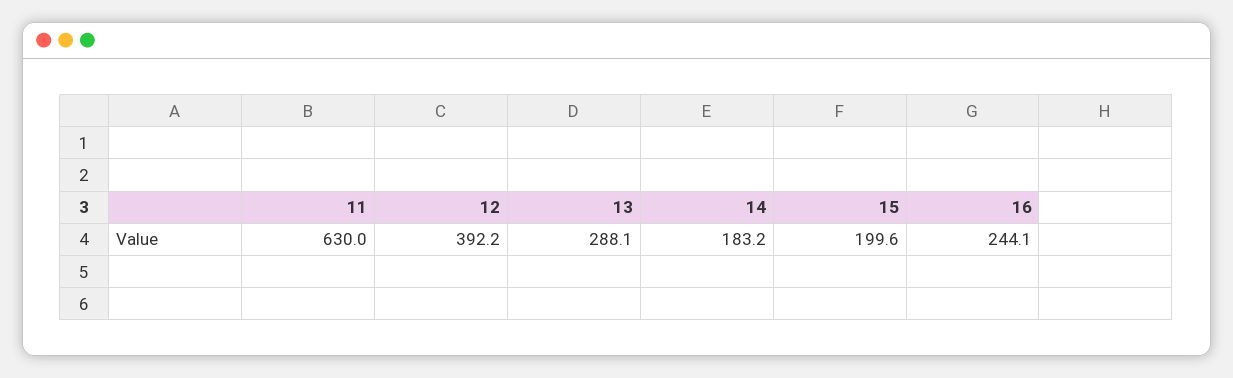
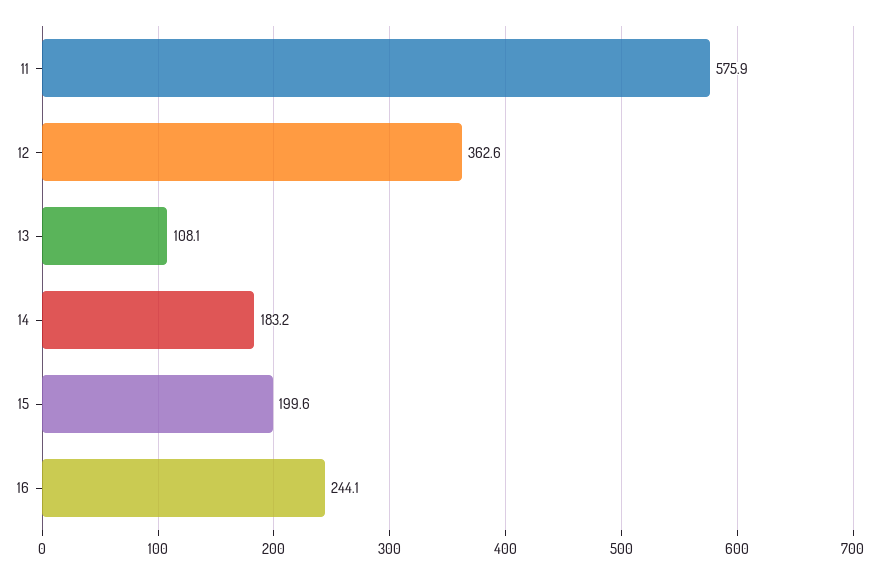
  {
-   "11": 630,
+   "11": 575.9,
-   "12": 392.2,
+   "12": 362.6,
-   "13": 288.1,
+   "13": 108.1,
    "14": 183.2,
    "15": 199.6,
    "16": 244.1
  }

